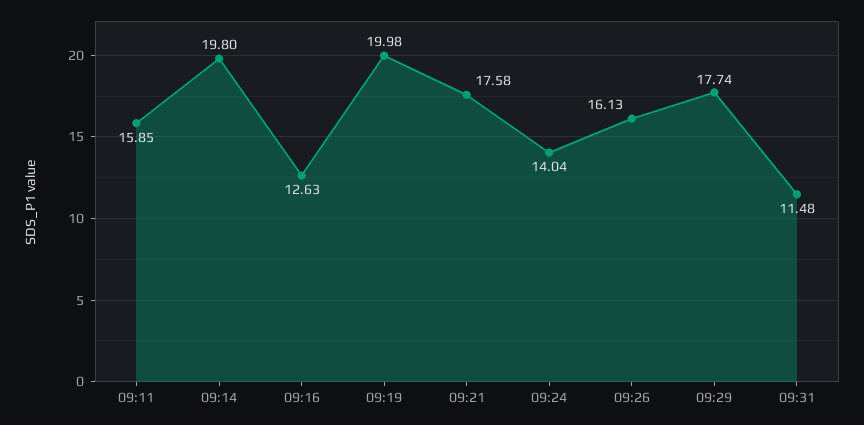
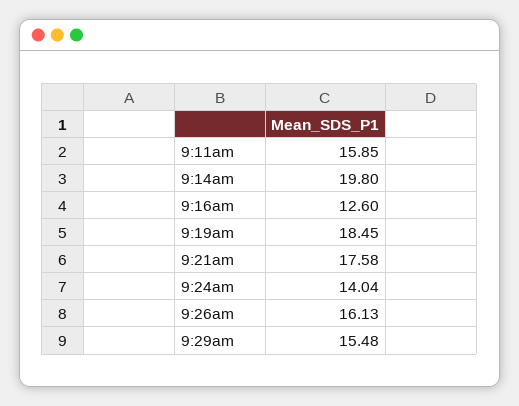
  {
    "09:11": 15.85,
    "09:14": 19.8,
-   "09:16": 12.63,
+   "09:16": 12.6,
-   "09:19": 19.98,
+   "09:19": 18.45,
    "09:21": 17.58,
    "09:24": 14.04,
    "09:26": 16.13,
-   "09:29": 17.74,
+   "09:29": 15.48
-   "09:31": 11.48
  }

